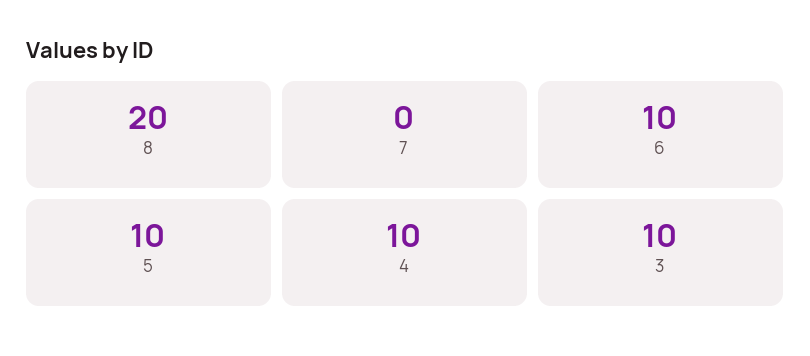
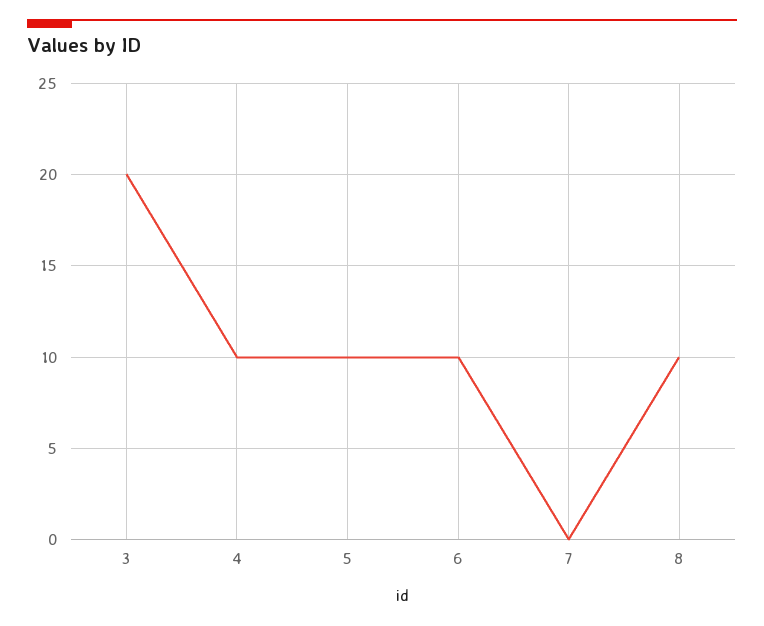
  {
-   "8": 20,
+   "8": 10,
    "7": 0,
    "6": 10,
    "5": 10,
    "4": 10,
-   "3": 10
+   "3": 20
  }

